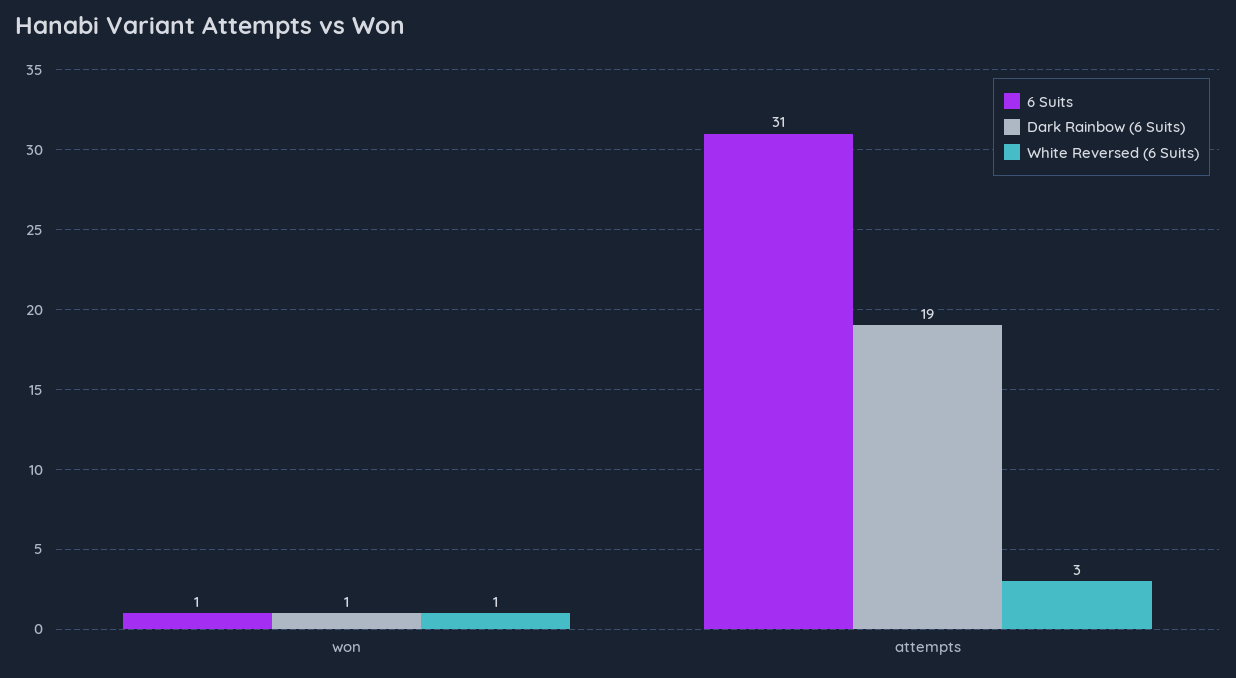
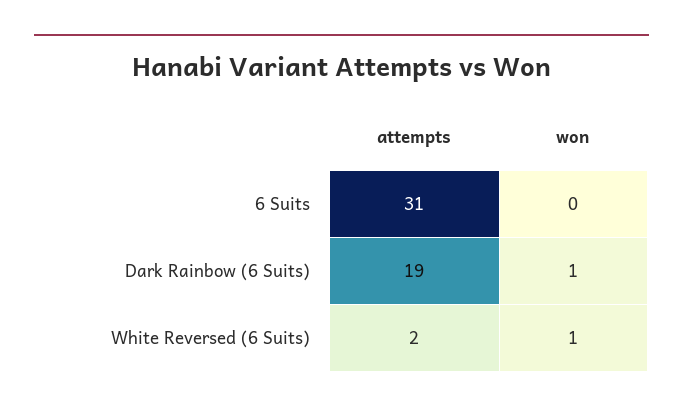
  {
    "6 Suits": {
-     "won": 1,
+     "won": 0,
      "attempts": 31
    },
    "Dark Rainbow (6 Suits)": {
      "won": 1,
      "attempts": 19
    },
    "White Reversed (6 Suits)": {
      "won": 1,
-     "attempts": 3
+     "attempts": 2
    }
  }

